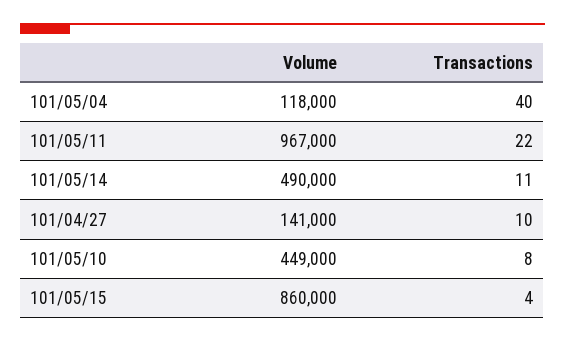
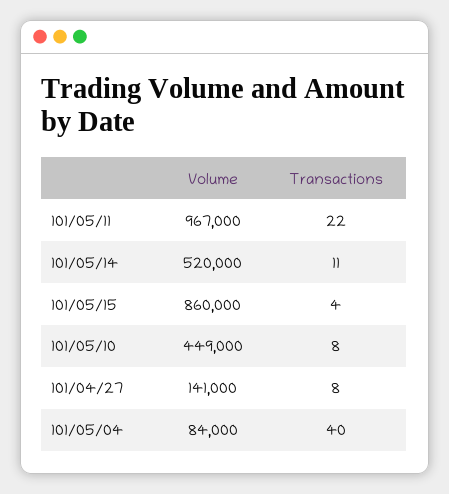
  {
    "Volume": {
-     "101/05/04": 118000,
+     "101/05/04": 84000,
      "101/05/11": 967000,
-     "101/05/14": 490000,
+     "101/05/14": 520000,
      "101/04/27": 141000,
      "101/05/10": 449000,
      "101/05/15": 860000
    },
    "Transactions": {
      "101/05/04": 40,
      "101/05/11": 22,
      "101/05/14": 11,
-     "101/04/27": 10,
+     "101/04/27": 8,
      "101/05/10": 8,
      "101/05/15": 4
    }
  }

